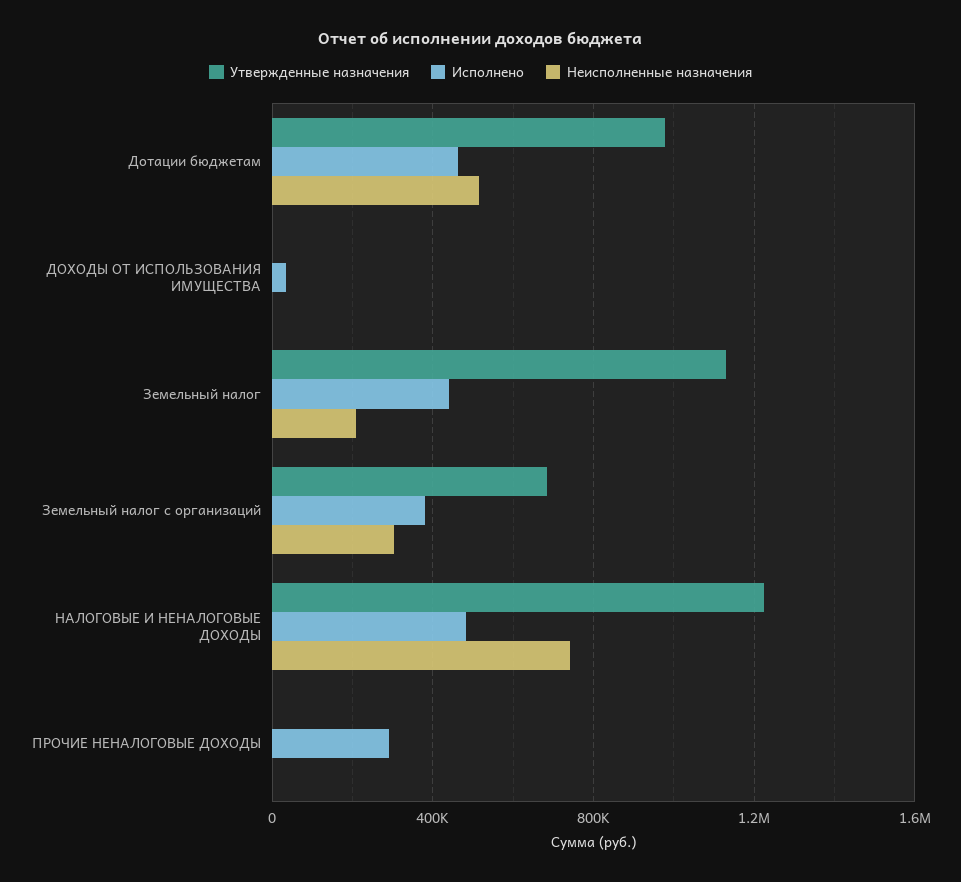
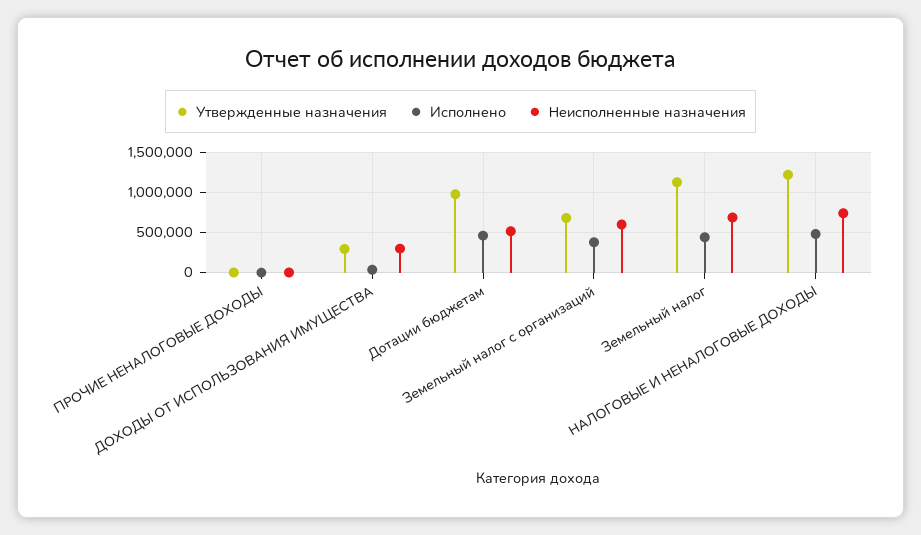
  {
    "Утвержденные назначения": {
      "Дотации бюджетам": 1000000,
-     "ДОХОДЫ ОТ ИСПОЛЬЗОВАНИЯ ИМУЩЕСТВА": 0,
+     "ДОХОДЫ ОТ ИСПОЛЬЗОВАНИЯ ИМУЩЕСТВА": 300000,
      "Земельный налог": 1150000,
      "Земельный налог с организаций": 700000,
      "НАЛОГОВЫЕ И НЕНАЛОГОВЫЕ ДОХОДЫ": 1200000,
      "ПРОЧИЕ НЕНАЛОГОВЫЕ ДОХОДЫ": 0
    },
    "Исполнено": {
      "Дотации бюджетам": 450000,
      "ДОХОДЫ ОТ ИСПОЛЬЗОВАНИЯ ИМУЩЕСТВА": 50000,
      "Земельный налог": 450000,
      "Земельный налог с организаций": 400000,
      "НАЛОГОВЫЕ И НЕНАЛОГОВЫЕ ДОХОДЫ": 500000,
-     "ПРОЧИЕ НЕНАЛОГОВЫЕ ДОХОДЫ": 300000
+     "ПРОЧИЕ НЕНАЛОГОВЫЕ ДОХОДЫ": 0
    },
    "Неисполненные назначения": {
      "Дотации бюджетам": 500000,
-     "ДОХОДЫ ОТ ИСПОЛЬЗОВАНИЯ ИМУЩЕСТВА": 0,
+     "ДОХОДЫ ОТ ИСПОЛЬЗОВАНИЯ ИМУЩЕСТВА": 300000,
-     "Земельный налог": 200000,
+     "Земельный налог": 700000,
-     "Земельный налог с организаций": 300000,
+     "Земельный налог с организаций": 600000,
      "НАЛОГОВЫЕ И НЕНАЛОГОВЫЕ ДОХОДЫ": 750000,
      "ПРОЧИЕ НЕНАЛОГОВЫЕ ДОХОДЫ": 0
    }
  }

